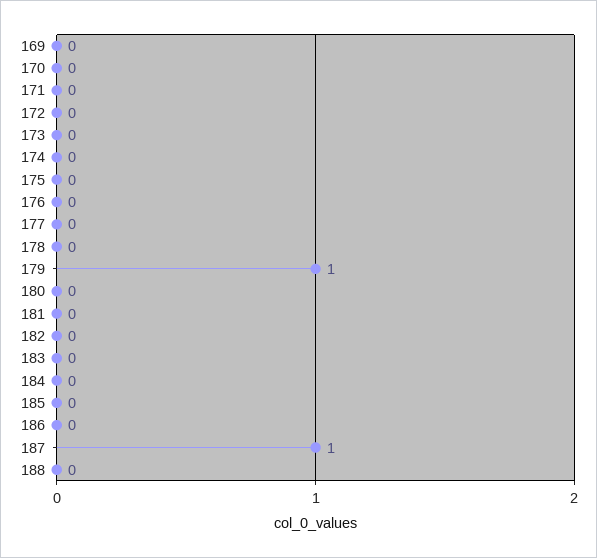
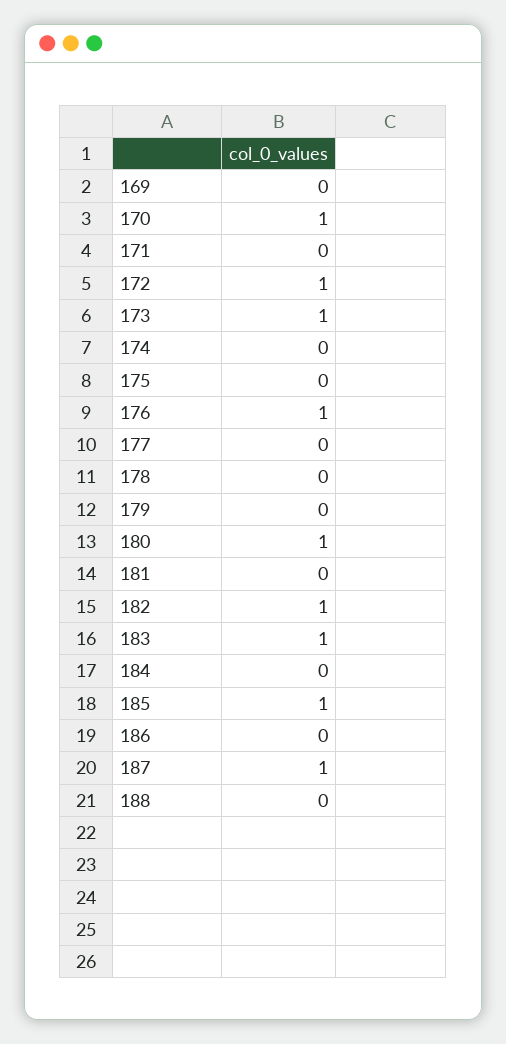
  {
    "169": 0,
-   "170": 0,
+   "170": 1,
    "171": 0,
-   "172": 0,
+   "172": 1,
-   "173": 0,
+   "173": 1,
    "174": 0,
    "175": 0,
-   "176": 0,
+   "176": 1,
    "177": 0,
    "178": 0,
-   "179": 1,
+   "179": 0,
-   "180": 0,
+   "180": 1,
    "181": 0,
-   "182": 0,
+   "182": 1,
-   "183": 0,
+   "183": 1,
    "184": 0,
-   "185": 0,
+   "185": 1,
    "186": 0,
    "187": 1,
    "188": 0
  }

